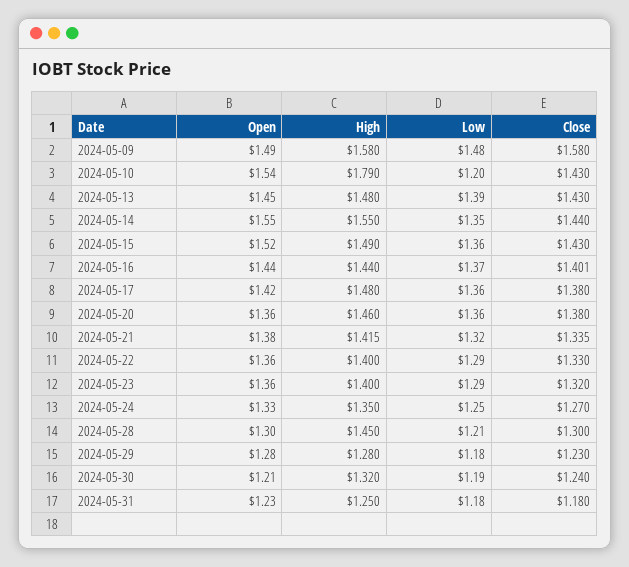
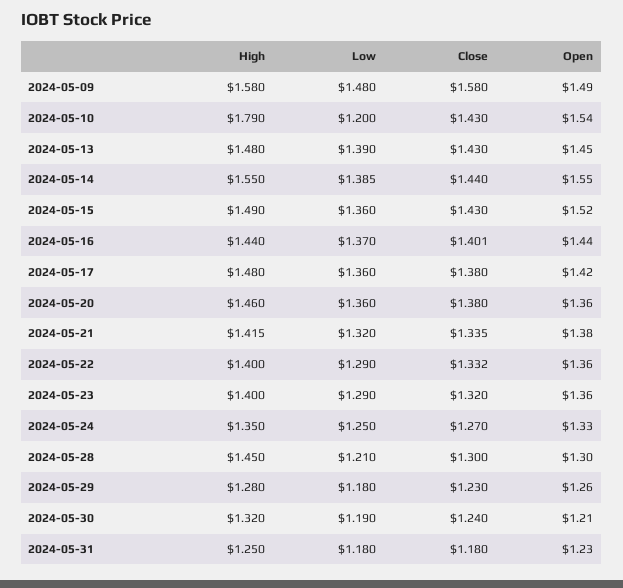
  {
    "Open": {
      "2024-05-09": 1.49,
      "2024-05-10": 1.54,
      "2024-05-13": 1.45,
      "2024-05-14": 1.55,
      "2024-05-15": 1.52,
      "2024-05-16": 1.44,
      "2024-05-17": 1.42,
      "2024-05-20": 1.36,
      "2024-05-21": 1.38,
      "2024-05-22": 1.36,
      "2024-05-23": 1.36,
      "2024-05-24": 1.33,
      "2024-05-28": 1.3,
-     "2024-05-29": 1.28,
+     "2024-05-29": 1.26,
      "2024-05-30": 1.21,
      "2024-05-31": 1.23
    },
    "High": {
      "2024-05-09": 1.58,
      "2024-05-10": 1.79,
      "2024-05-13": 1.48,
      "2024-05-14": 1.55,
      "2024-05-15": 1.49,
      "2024-05-16": 1.44,
      "2024-05-17": 1.48,
      "2024-05-20": 1.46,
      "2024-05-21": 1.415,
      "2024-05-22": 1.4,
      "2024-05-23": 1.4,
      "2024-05-24": 1.35,
      "2024-05-28": 1.45,
      "2024-05-29": 1.28,
      "2024-05-30": 1.32,
      "2024-05-31": 1.25
    },
    "Low": {
      "2024-05-09": 1.48,
      "2024-05-10": 1.2,
      "2024-05-13": 1.39,
-     "2024-05-14": 1.35,
+     "2024-05-14": 1.385,
      "2024-05-15": 1.36,
      "2024-05-16": 1.37,
      "2024-05-17": 1.36,
      "2024-05-20": 1.36,
      "2024-05-21": 1.32,
      "2024-05-22": 1.29,
      "2024-05-23": 1.29,
      "2024-05-24": 1.25,
      "2024-05-28": 1.21,
      "2024-05-29": 1.18,
      "2024-05-30": 1.19,
      "2024-05-31": 1.18
    },
    "Close": {
      "2024-05-09": 1.58,
      "2024-05-10": 1.43,
      "2024-05-13": 1.43,
      "2024-05-14": 1.44,
      "2024-05-15": 1.43,
      "2024-05-16": 1.401,
      "2024-05-17": 1.38,
      "2024-05-20": 1.38,
      "2024-05-21": 1.335,
-     "2024-05-22": 1.33,
+     "2024-05-22": 1.332,
      "2024-05-23": 1.32,
      "2024-05-24": 1.27,
      "2024-05-28": 1.3,
      "2024-05-29": 1.23,
      "2024-05-30": 1.24,
      "2024-05-31": 1.18
    }
  }

